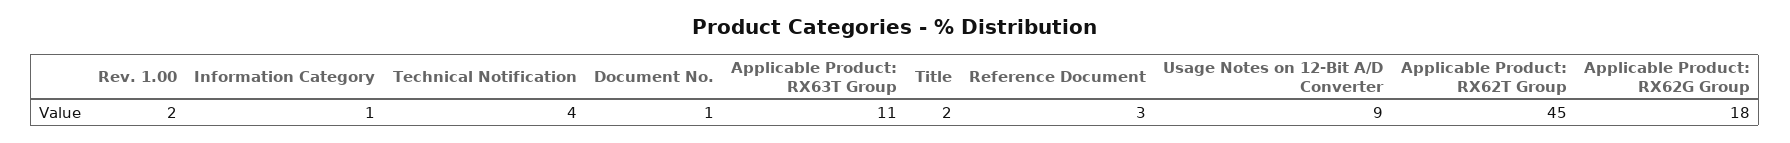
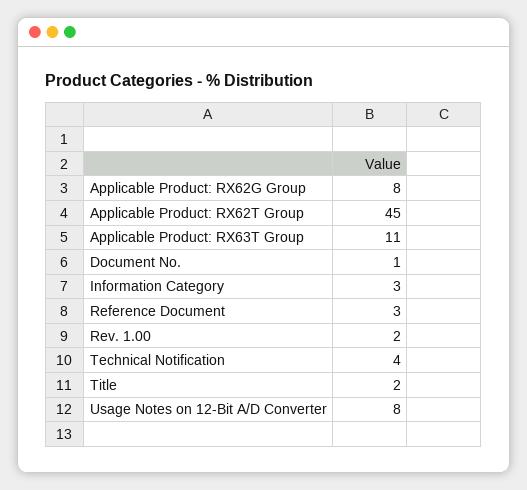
  {
    "Rev. 1.00": 2,
-   "Information Category": 1,
+   "Information Category": 3,
    "Technical Notification": 4,
    "Document No.": 1,
    "Applicable Product: RX63T Group": 11,
    "Title": 2,
    "Reference Document": 3,
-   "Usage Notes on 12-Bit A/D Converter": 9,
+   "Usage Notes on 12-Bit A/D Converter": 8,
    "Applicable Product: RX62T Group": 45,
-   "Applicable Product: RX62G Group": 18
+   "Applicable Product: RX62G Group": 8
  }

